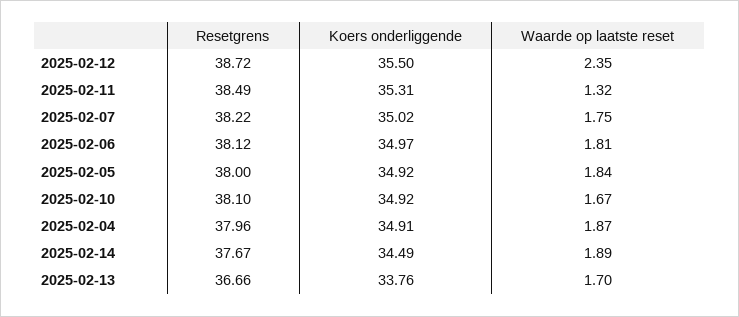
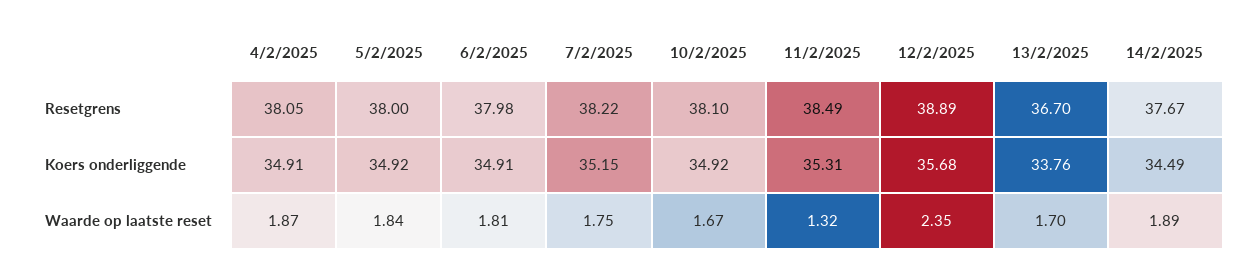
  {
    "Resetgrens": {
-     "2025-02-12": 38.72,
+     "2025-02-12": 38.89,
      "2025-02-11": 38.49,
      "2025-02-07": 38.22,
-     "2025-02-06": 38.12,
+     "2025-02-06": 37.98,
      "2025-02-05": 38,
      "2025-02-10": 38.1,
-     "2025-02-04": 37.96,
+     "2025-02-04": 38.05,
      "2025-02-14": 37.67,
-     "2025-02-13": 36.66
+     "2025-02-13": 36.7
    },
    "Koers onderliggende": {
-     "2025-02-12": 35.5,
+     "2025-02-12": 35.68,
      "2025-02-11": 35.31,
-     "2025-02-07": 35.02,
+     "2025-02-07": 35.15,
-     "2025-02-06": 34.97,
+     "2025-02-06": 34.91,
      "2025-02-05": 34.92,
      "2025-02-10": 34.92,
      "2025-02-04": 34.91,
      "2025-02-14": 34.49,
      "2025-02-13": 33.76
    },
    "Waarde op laatste reset": {
      "2025-02-12": 2.35,
      "2025-02-11": 1.32,
      "2025-02-07": 1.75,
      "2025-02-06": 1.81,
      "2025-02-05": 1.84,
      "2025-02-10": 1.67,
      "2025-02-04": 1.87,
      "2025-02-14": 1.89,
      "2025-02-13": 1.7
    }
  }

